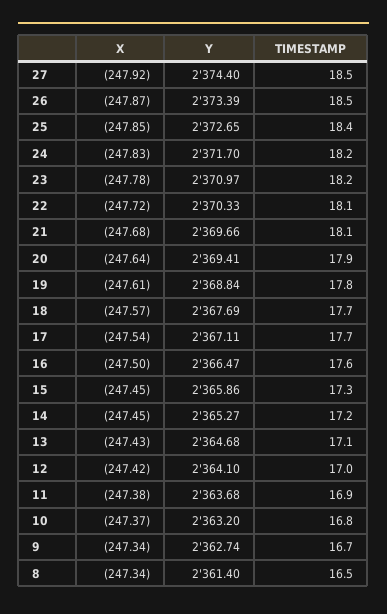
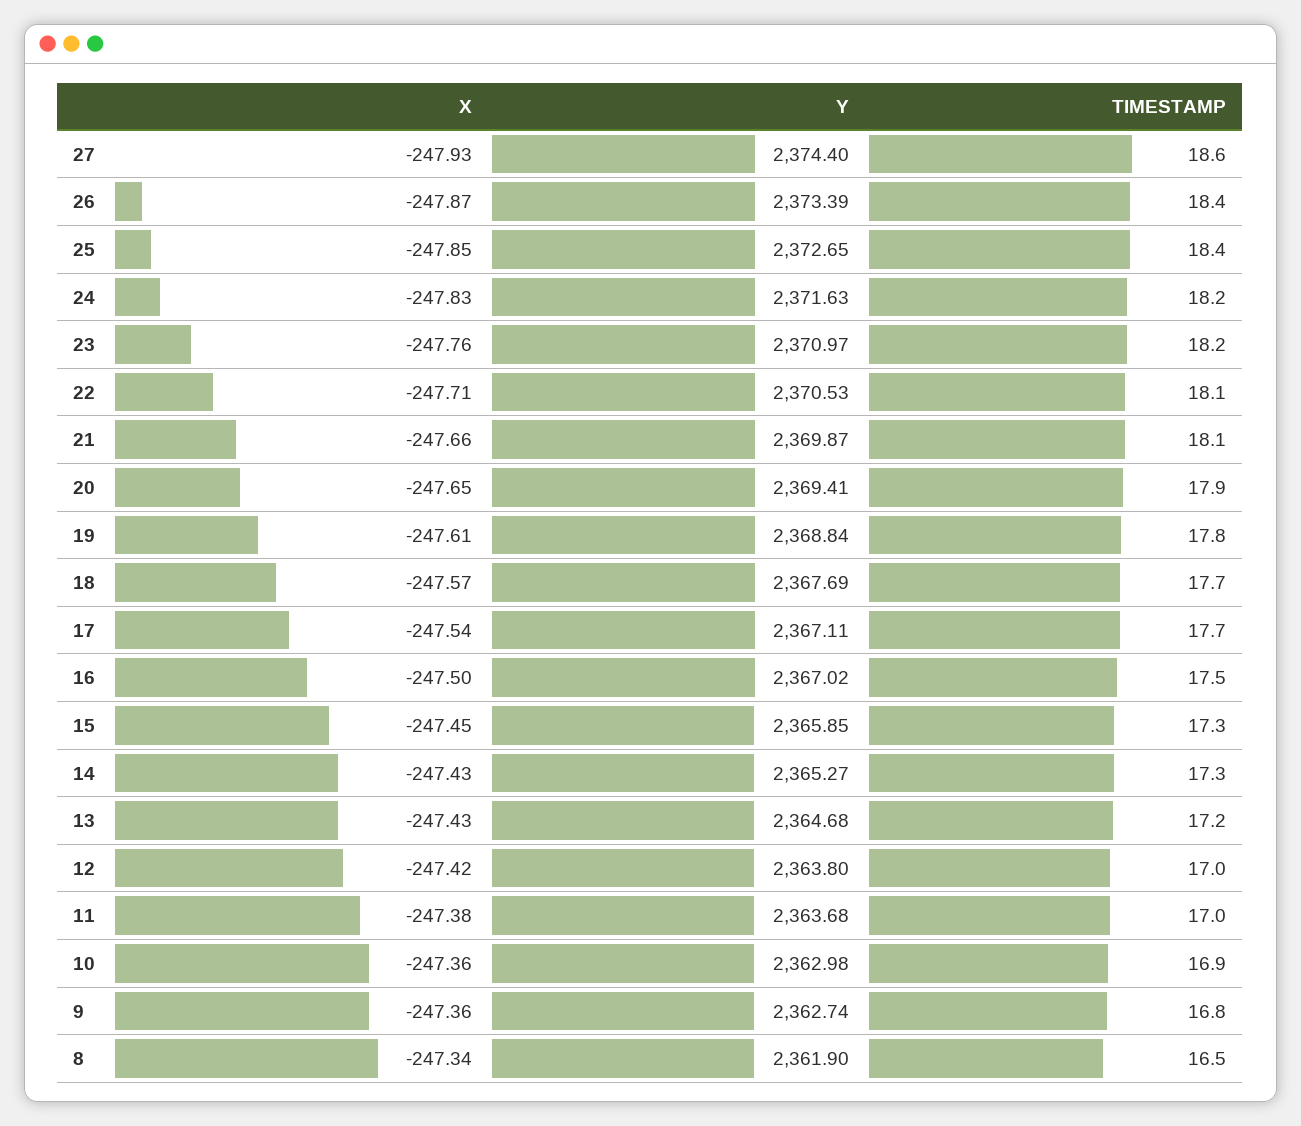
  {
    "X": {
-     "27": -247.92,
+     "27": -247.93,
      "26": -247.87,
      "25": -247.85,
      "24": -247.83,
-     "23": -247.78,
+     "23": -247.76,
-     "22": -247.72,
+     "22": -247.71,
-     "21": -247.68,
+     "21": -247.66,
-     "20": -247.64,
+     "20": -247.65,
      "19": -247.61,
      "18": -247.57,
      "17": -247.54,
      "16": -247.5,
      "15": -247.45,
-     "14": -247.45,
+     "14": -247.43,
      "13": -247.43,
      "12": -247.42,
      "11": -247.38,
-     "10": -247.37,
+     "10": -247.36,
-     "9": -247.34,
+     "9": -247.36,
      "8": -247.34
    },
    "Y": {
      "27": 2374.4,
      "26": 2373.39,
      "25": 2372.65,
-     "24": 2371.7,
+     "24": 2371.63,
      "23": 2370.97,
-     "22": 2370.33,
+     "22": 2370.53,
-     "21": 2369.66,
+     "21": 2369.87,
      "20": 2369.41,
      "19": 2368.84,
      "18": 2367.69,
      "17": 2367.11,
-     "16": 2366.47,
+     "16": 2367.02,
-     "15": 2365.86,
+     "15": 2365.85,
      "14": 2365.27,
      "13": 2364.68,
-     "12": 2364.1,
+     "12": 2363.8,
      "11": 2363.68,
-     "10": 2363.2,
+     "10": 2362.98,
      "9": 2362.74,
-     "8": 2361.4
+     "8": 2361.9
    },
    "TIMESTAMP": {
-     "27": 18.5,
+     "27": 18.6,
-     "26": 18.5,
+     "26": 18.4,
      "25": 18.4,
      "24": 18.2,
      "23": 18.2,
      "22": 18.1,
      "21": 18.1,
      "20": 17.9,
      "19": 17.8,
      "18": 17.7,
      "17": 17.7,
-     "16": 17.6,
+     "16": 17.5,
      "15": 17.3,
-     "14": 17.2,
+     "14": 17.3,
-     "13": 17.1,
+     "13": 17.2,
      "12": 17,
-     "11": 16.9,
+     "11": 17,
-     "10": 16.8,
+     "10": 16.9,
-     "9": 16.7,
+     "9": 16.8,
      "8": 16.5
    }
  }

